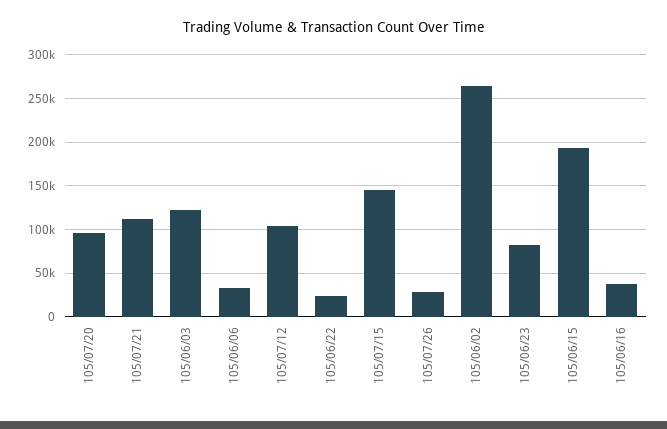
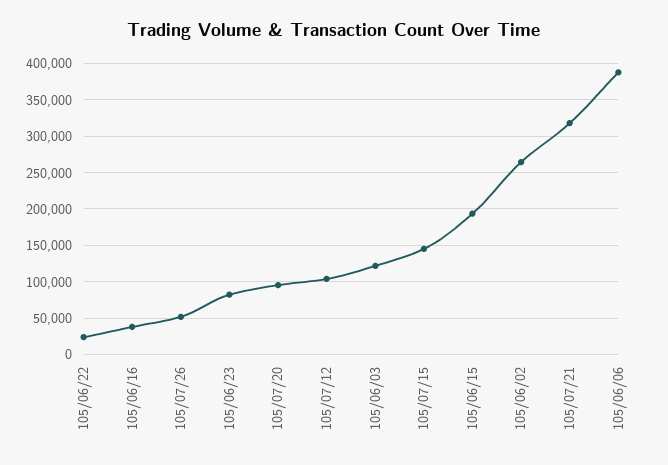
  {
    "105/07/20": 100000,
-   "105/07/21": 110000,
+   "105/07/21": 320000,
    "105/06/03": 120000,
-   "105/06/06": 30000,
+   "105/06/06": 390000,
    "105/07/12": 100000,
    "105/06/22": 20000,
    "105/07/15": 150000,
-   "105/07/26": 30000,
+   "105/07/26": 50000,
    "105/06/02": 260000,
    "105/06/23": 80000,
    "105/06/15": 190000,
    "105/06/16": 40000
  }

